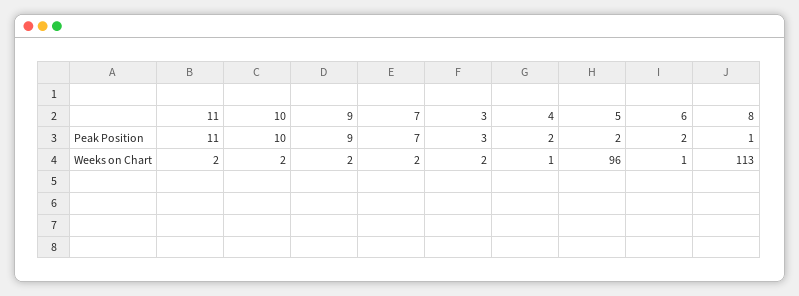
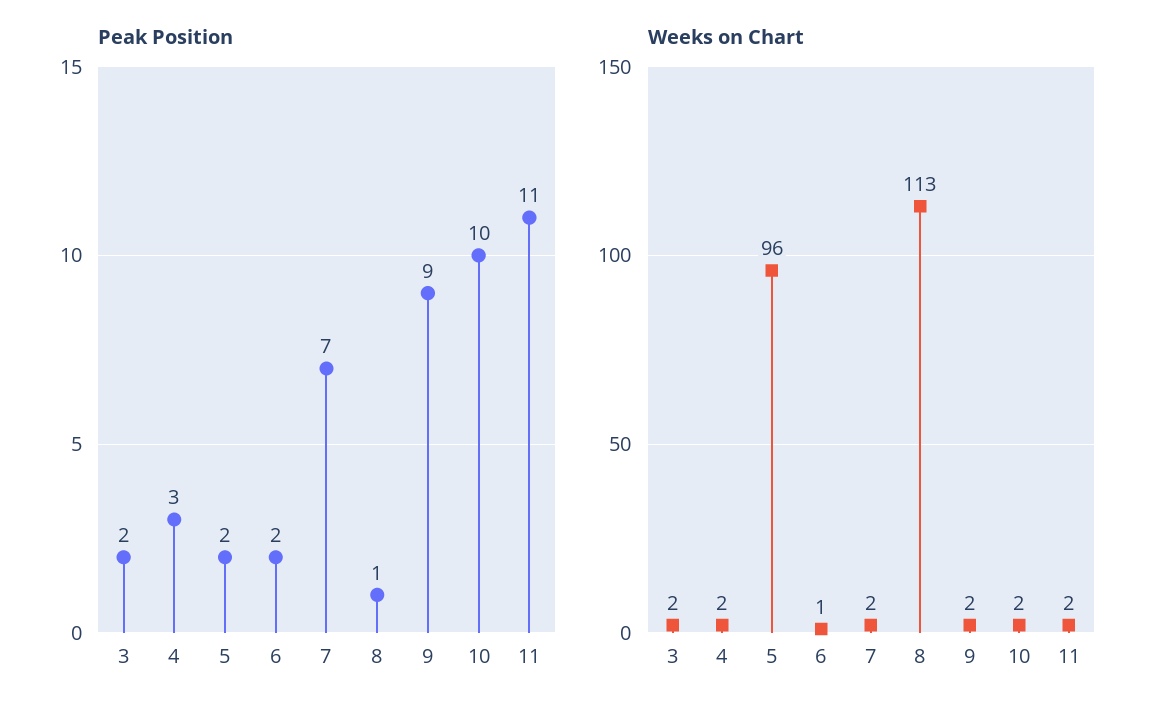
  {
    "Peak Position": {
      "11": 11,
      "10": 10,
      "9": 9,
      "7": 7,
-     "3": 3,
+     "3": 2,
-     "4": 2,
+     "4": 3,
      "5": 2,
      "6": 2,
      "8": 1
    },
    "Weeks on Chart": {
      "11": 2,
      "10": 2,
      "9": 2,
      "7": 2,
      "3": 2,
-     "4": 1,
+     "4": 2,
      "5": 96,
      "6": 1,
      "8": 113
    }
  }

